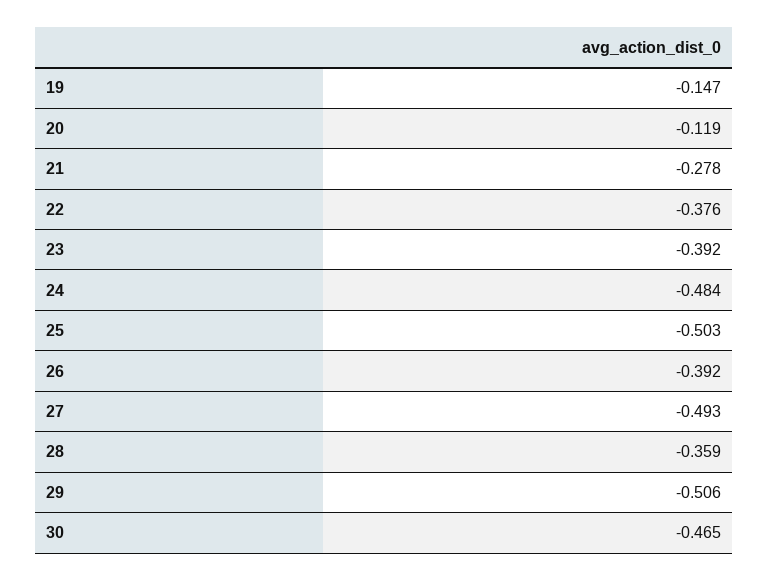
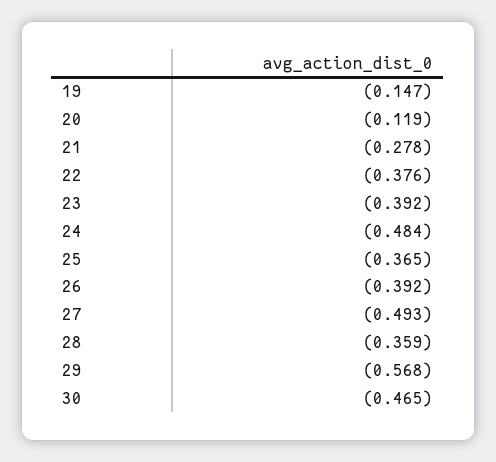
  {
    "19": -0.147,
    "20": -0.119,
    "21": -0.278,
    "22": -0.376,
    "23": -0.392,
    "24": -0.484,
-   "25": -0.503,
+   "25": -0.365,
    "26": -0.392,
    "27": -0.493,
    "28": -0.359,
-   "29": -0.506,
+   "29": -0.568,
    "30": -0.465
  }

